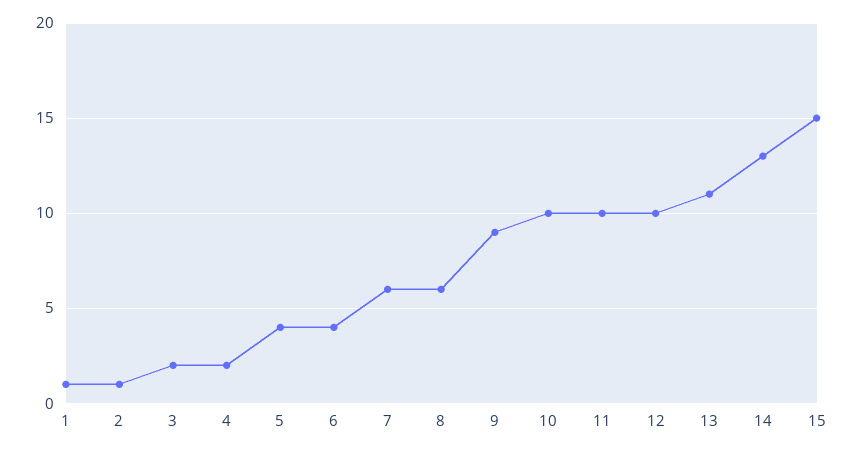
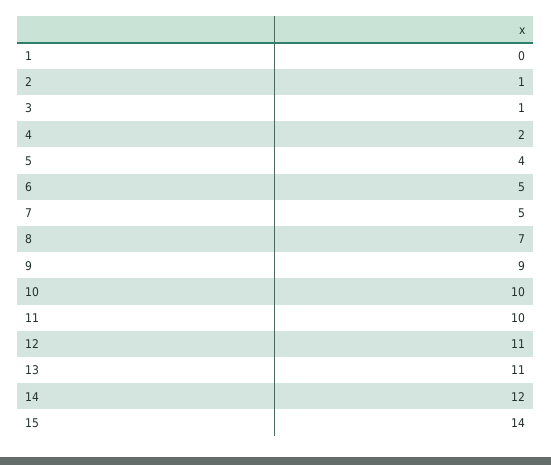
  {
-   "1": 1,
+   "1": 0,
    "2": 1,
-   "3": 2,
+   "3": 1,
    "4": 2,
    "5": 4,
-   "6": 4,
+   "6": 5,
-   "7": 6,
+   "7": 5,
-   "8": 6,
+   "8": 7,
    "9": 9,
    "10": 10,
    "11": 10,
-   "12": 10,
+   "12": 11,
    "13": 11,
-   "14": 13,
+   "14": 12,
-   "15": 15
+   "15": 14
  }

